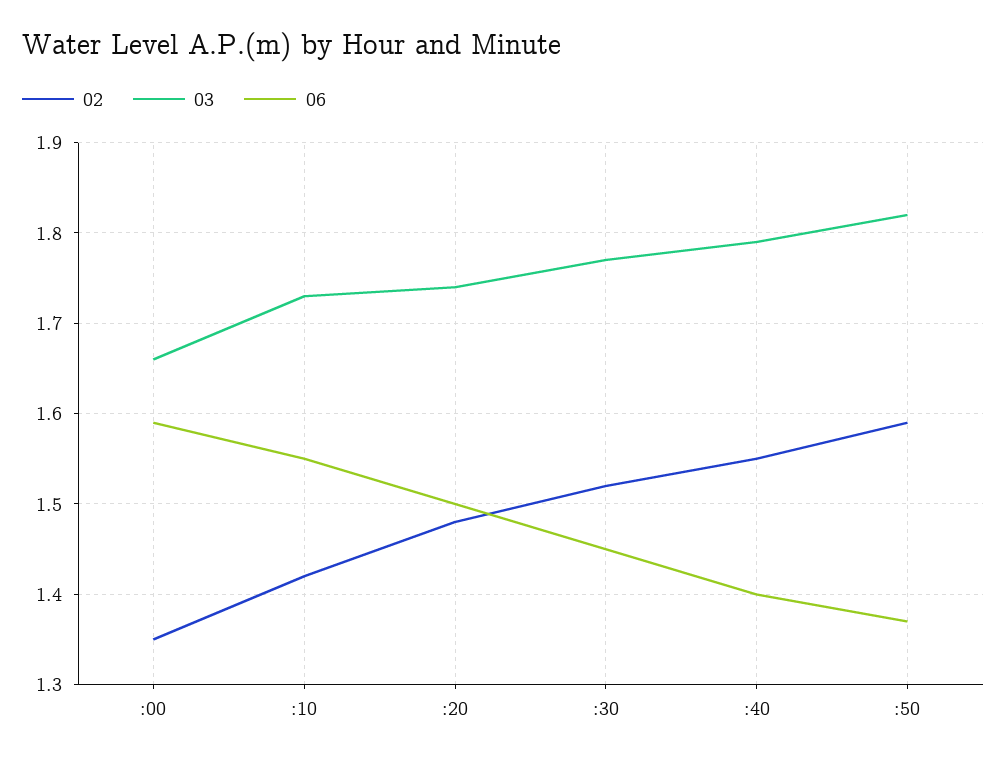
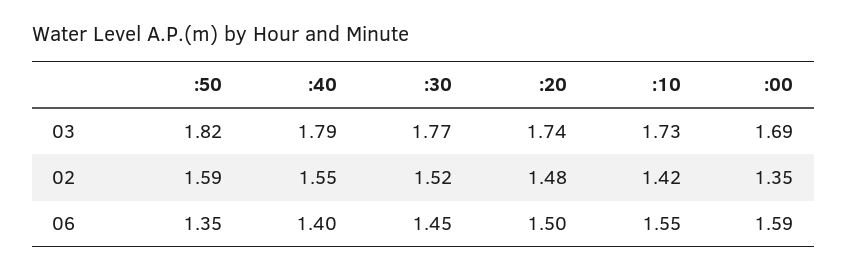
  {
    "02": {
      ":00": 1.35,
      ":10": 1.42,
      ":20": 1.48,
      ":30": 1.52,
      ":40": 1.55,
      ":50": 1.59
    },
    "03": {
-     ":00": 1.66,
+     ":00": 1.69,
      ":10": 1.73,
      ":20": 1.74,
      ":30": 1.77,
      ":40": 1.79,
      ":50": 1.82
    },
    "06": {
      ":00": 1.59,
      ":10": 1.55,
      ":20": 1.5,
      ":30": 1.45,
      ":40": 1.4,
-     ":50": 1.37
+     ":50": 1.35
    }
  }

